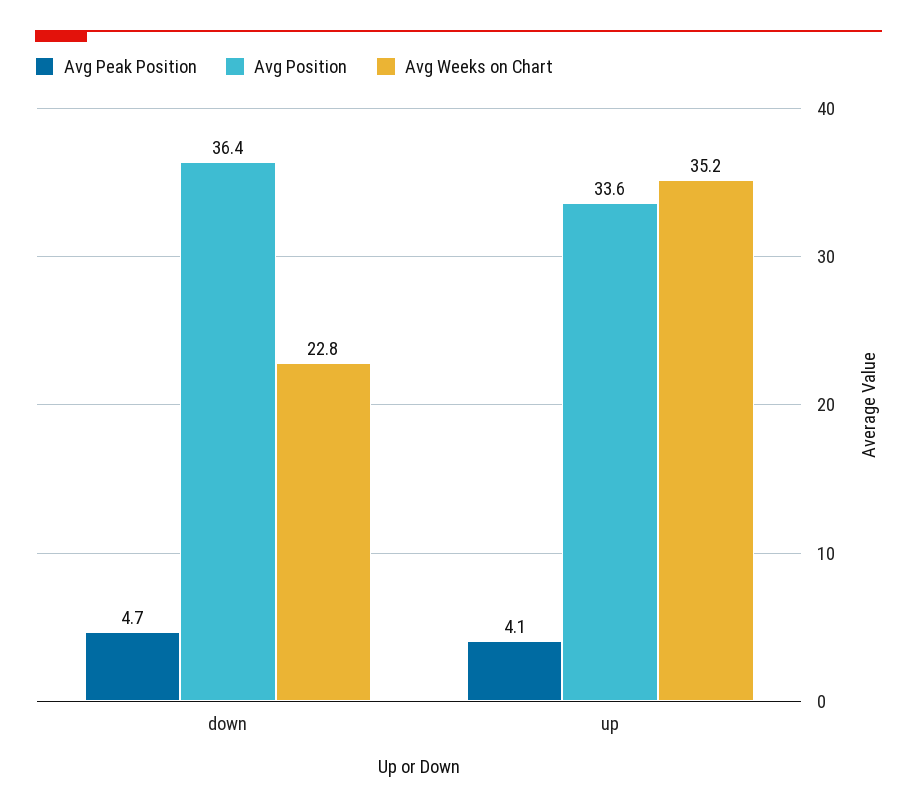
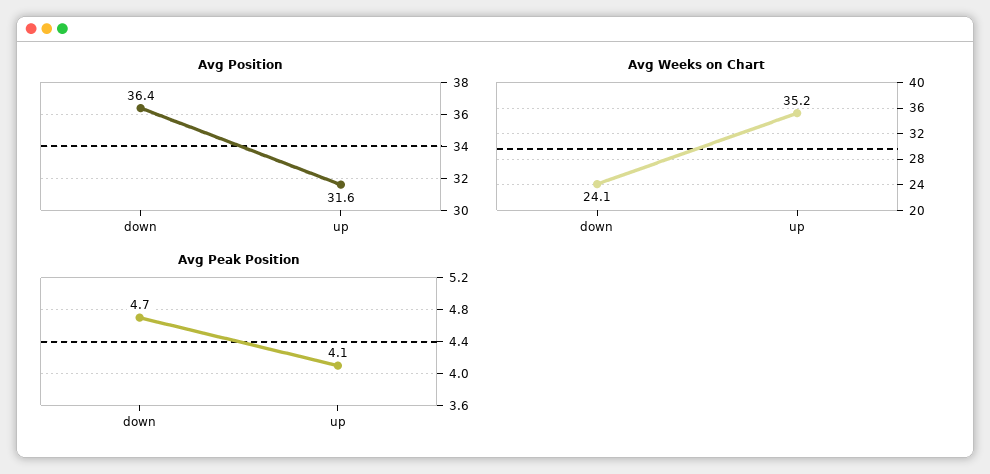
  {
    "Avg Peak Position": {
      "down": 4.7,
      "up": 4.1
    },
    "Avg Position": {
      "down": 36.4,
-     "up": 33.6
+     "up": 31.6
    },
    "Avg Weeks on Chart": {
-     "down": 22.8,
+     "down": 24.1,
      "up": 35.2
    }
  }

